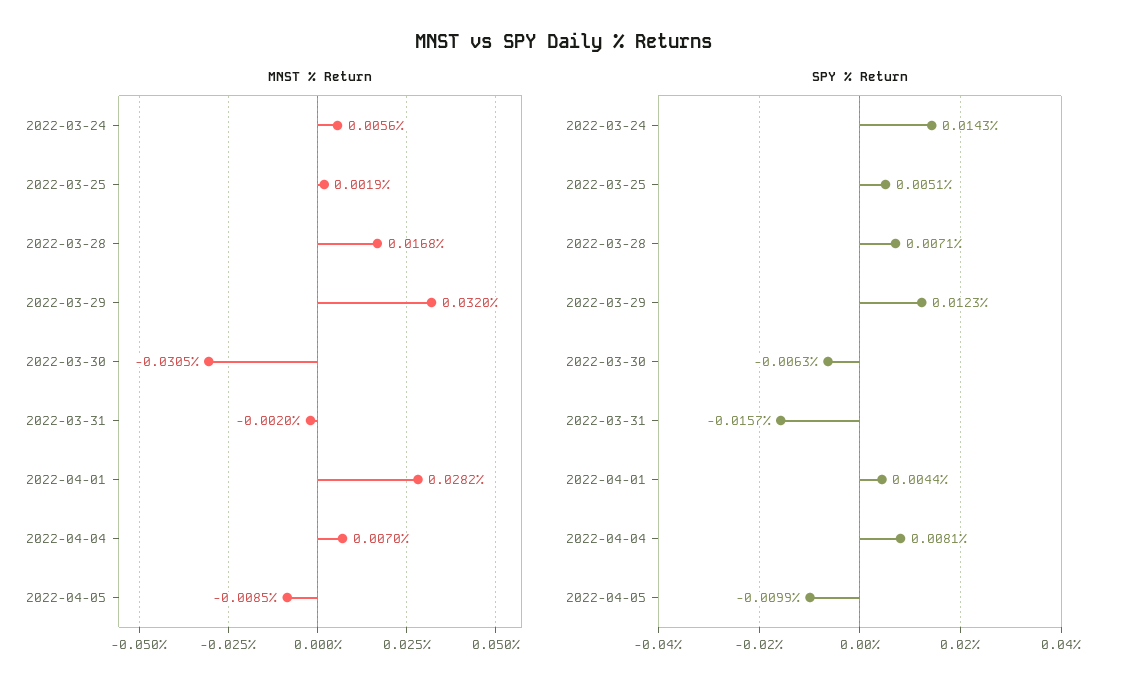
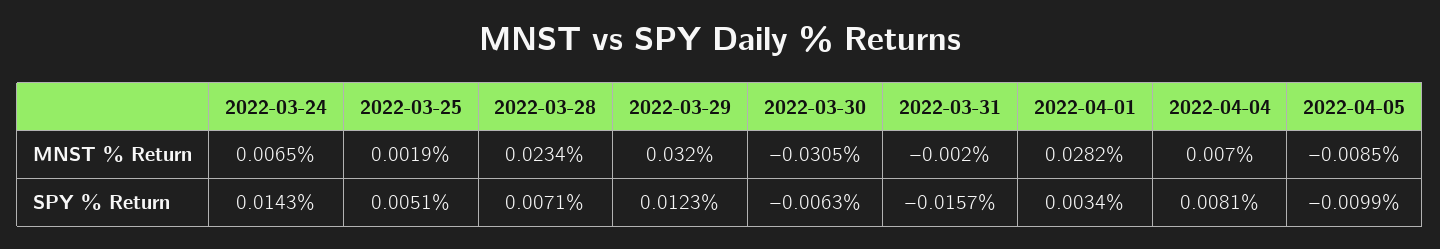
  {
    "MNST % Return": {
-     "2022-03-24": 0.0056,
+     "2022-03-24": 0.0065,
      "2022-03-25": 0.0019,
-     "2022-03-28": 0.0168,
+     "2022-03-28": 0.0234,
      "2022-03-29": 0.032,
      "2022-03-30": -0.0305,
      "2022-03-31": -0.002,
      "2022-04-01": 0.0282,
      "2022-04-04": 0.007,
      "2022-04-05": -0.0085
    },
    "SPY % Return": {
      "2022-03-24": 0.0143,
      "2022-03-25": 0.0051,
      "2022-03-28": 0.0071,
      "2022-03-29": 0.0123,
      "2022-03-30": -0.0063,
      "2022-03-31": -0.0157,
-     "2022-04-01": 0.0044,
+     "2022-04-01": 0.0034,
      "2022-04-04": 0.0081,
      "2022-04-05": -0.0099
    }
  }

